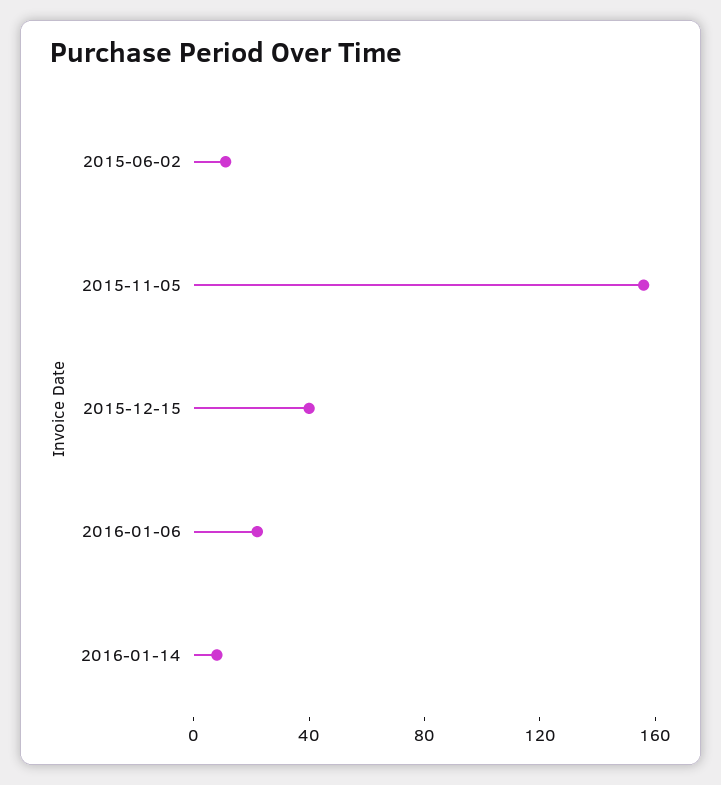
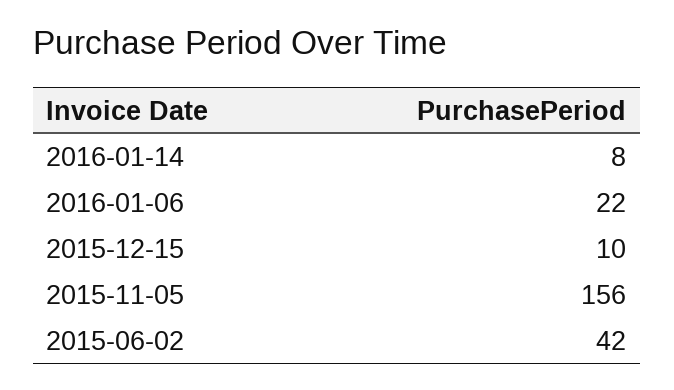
  {
-   "2015-06-02": 10,
+   "2015-06-02": 42,
    "2015-11-05": 156,
-   "2015-12-15": 40,
+   "2015-12-15": 10,
    "2016-01-06": 22,
    "2016-01-14": 8
  }

